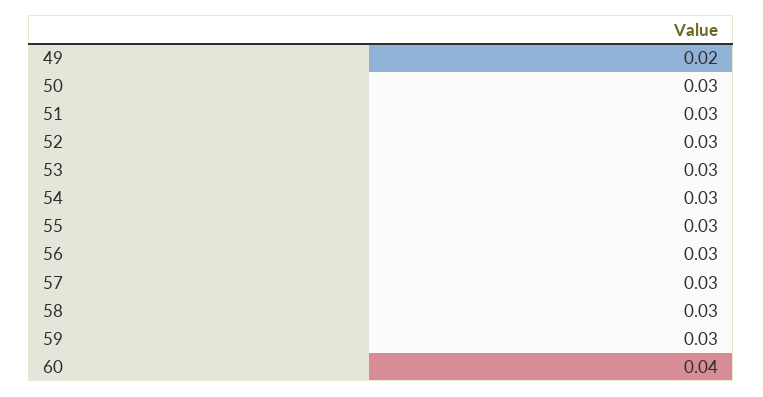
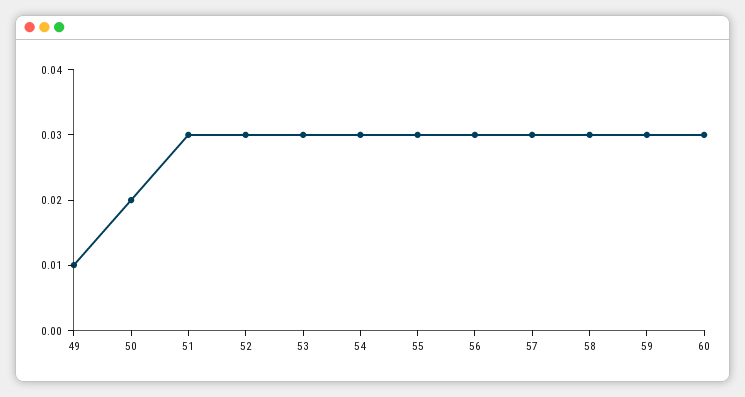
  {
-   "49": 0.02,
+   "49": 0.01,
-   "50": 0.03,
+   "50": 0.02,
    "51": 0.03,
    "52": 0.03,
    "53": 0.03,
    "54": 0.03,
    "55": 0.03,
    "56": 0.03,
    "57": 0.03,
    "58": 0.03,
    "59": 0.03,
-   "60": 0.04
+   "60": 0.03
  }

